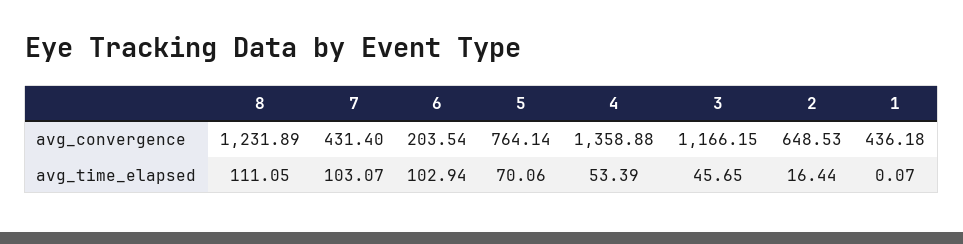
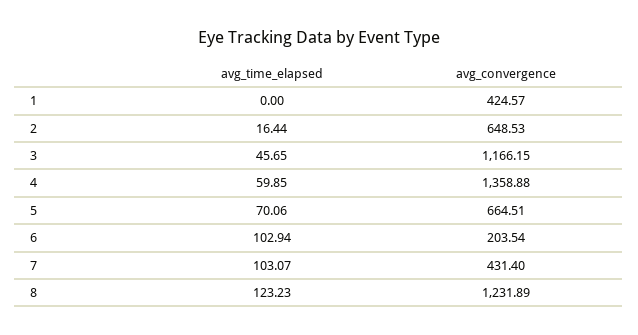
  {
    "8": {
      "avg_convergence": 1231.89,
-     "avg_time_elapsed": 111.05
+     "avg_time_elapsed": 123.23
    },
    "7": {
      "avg_convergence": 431.4,
      "avg_time_elapsed": 103.07
    },
    "6": {
      "avg_convergence": 203.54,
      "avg_time_elapsed": 102.94
    },
    "5": {
-     "avg_convergence": 764.14,
+     "avg_convergence": 664.51,
      "avg_time_elapsed": 70.06
    },
    "4": {
      "avg_convergence": 1358.88,
-     "avg_time_elapsed": 53.39
+     "avg_time_elapsed": 59.85
    },
    "3": {
      "avg_convergence": 1166.15,
      "avg_time_elapsed": 45.65
    },
    "2": {
      "avg_convergence": 648.53,
      "avg_time_elapsed": 16.44
    },
    "1": {
-     "avg_convergence": 436.18,
+     "avg_convergence": 424.57,
-     "avg_time_elapsed": 0.07
+     "avg_time_elapsed": 0
    }
  }

